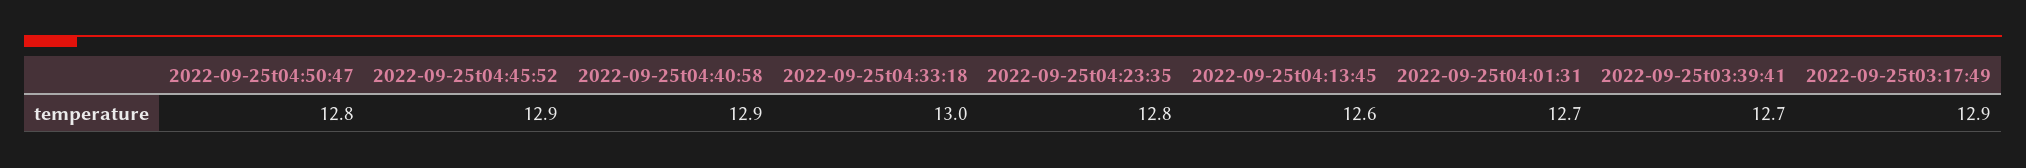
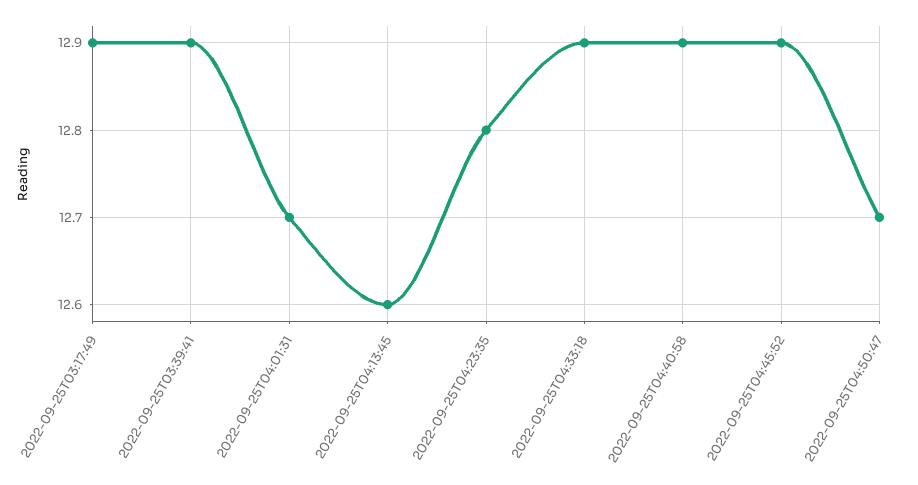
  {
-   "2022-09-25t04:50:47": 12.8,
+   "2022-09-25t04:50:47": 12.7,
    "2022-09-25t04:45:52": 12.9,
    "2022-09-25t04:40:58": 12.9,
-   "2022-09-25t04:33:18": 13,
+   "2022-09-25t04:33:18": 12.9,
    "2022-09-25t04:23:35": 12.8,
    "2022-09-25t04:13:45": 12.6,
    "2022-09-25t04:01:31": 12.7,
-   "2022-09-25t03:39:41": 12.7,
+   "2022-09-25t03:39:41": 12.9,
    "2022-09-25t03:17:49": 12.9
  }

